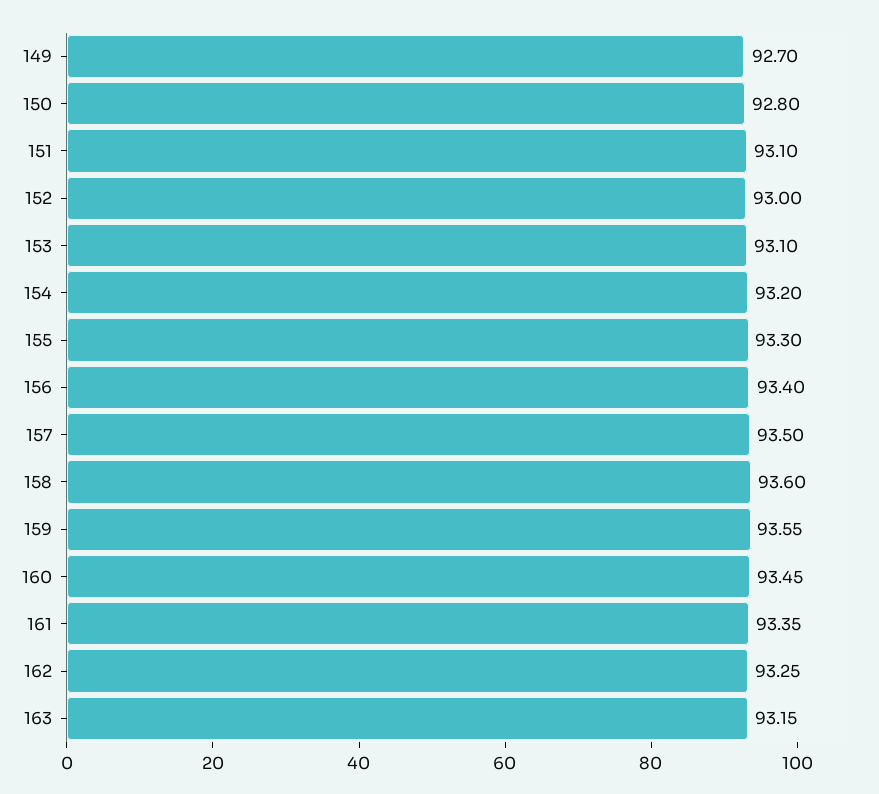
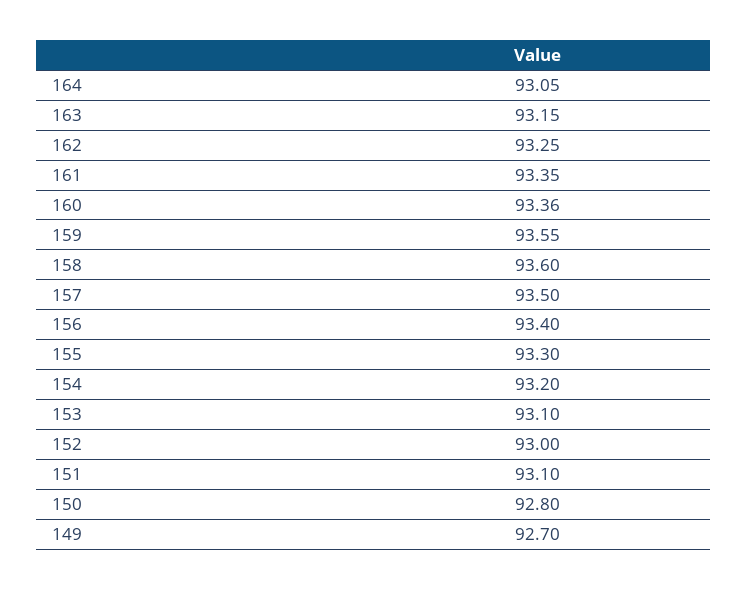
  {
    "149": 92.7,
    "150": 92.8,
    "151": 93.1,
    "152": 93,
    "153": 93.1,
    "154": 93.2,
    "155": 93.3,
    "156": 93.4,
    "157": 93.5,
    "158": 93.6,
    "159": 93.55,
-   "160": 93.45,
+   "160": 93.36,
    "161": 93.35,
    "162": 93.25,
-   "163": 93.15
+   "163": 93.15,
+   "164": 93.05
  }

